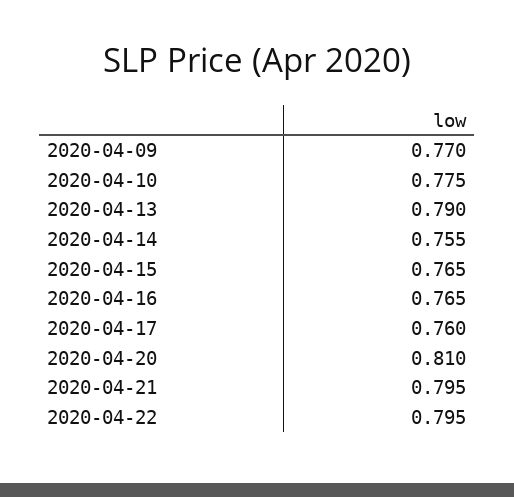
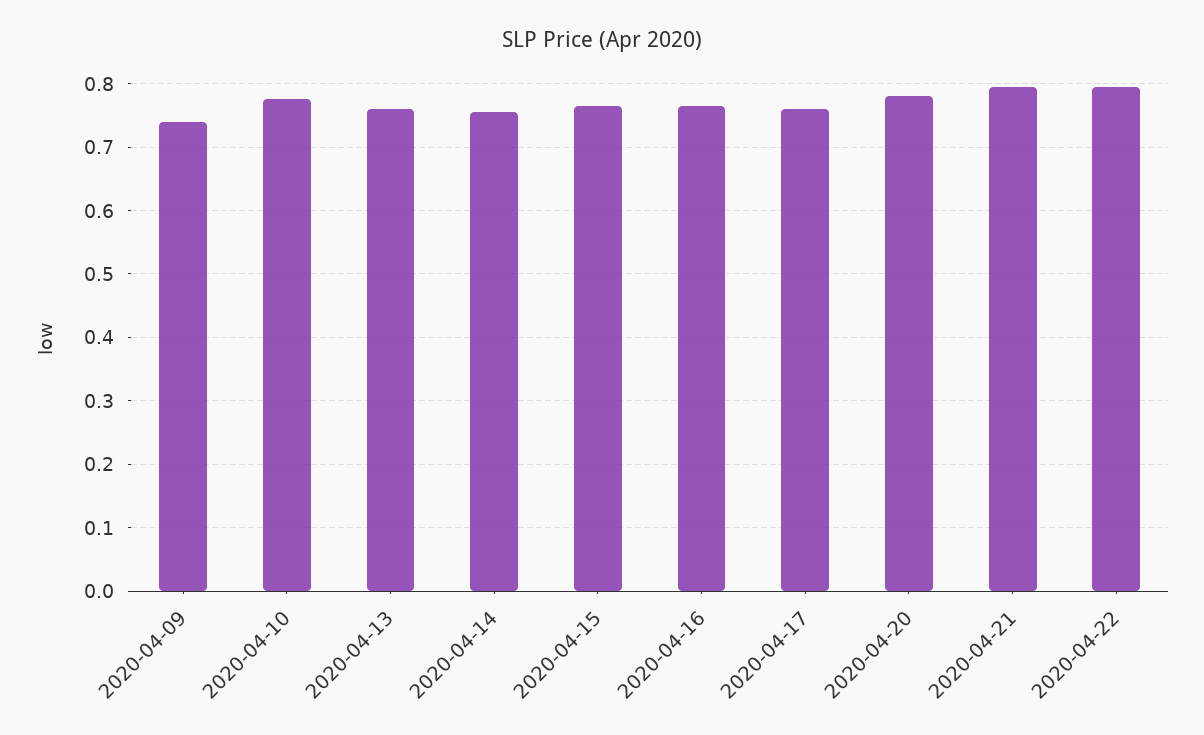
  {
-   "2020-04-09": 0.77,
+   "2020-04-09": 0.74,
    "2020-04-10": 0.775,
-   "2020-04-13": 0.79,
+   "2020-04-13": 0.76,
    "2020-04-14": 0.755,
    "2020-04-15": 0.765,
    "2020-04-16": 0.765,
    "2020-04-17": 0.76,
-   "2020-04-20": 0.81,
+   "2020-04-20": 0.78,
    "2020-04-21": 0.795,
    "2020-04-22": 0.795
  }

